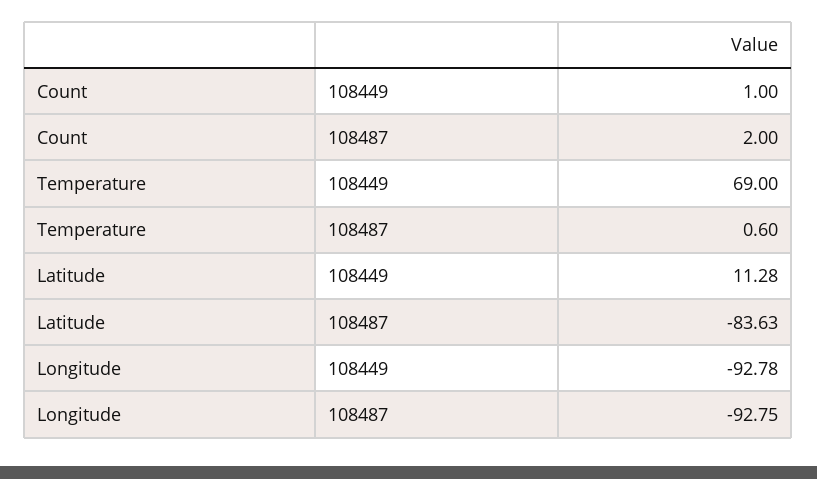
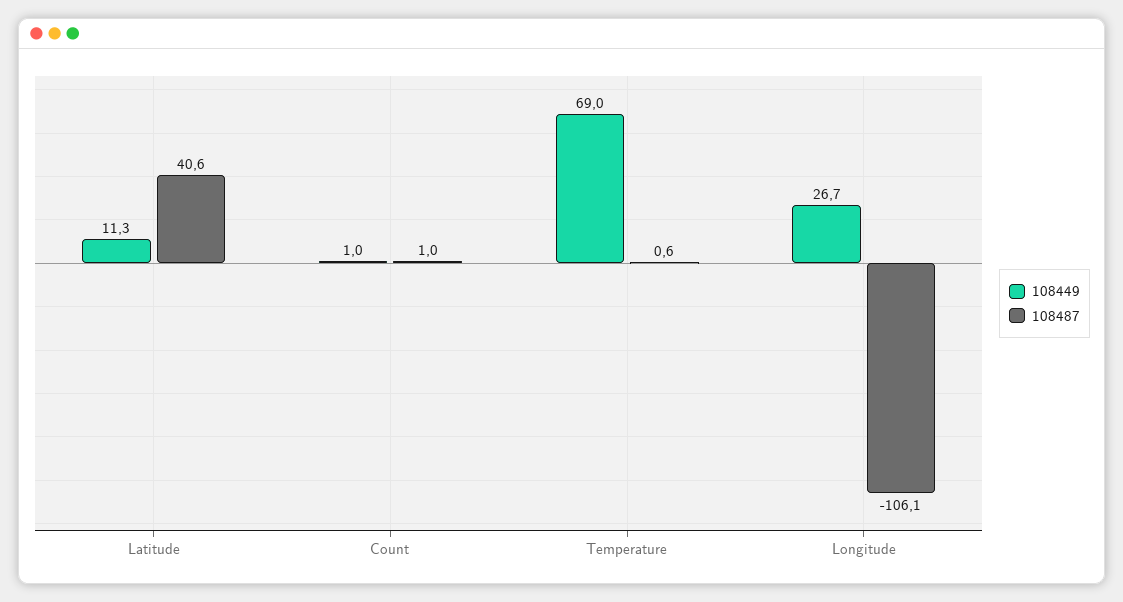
  {
    "108449": {
      "Count": 1,
      "Temperature": 69,
      "Latitude": 11.28,
-     "Longitude": -92.78
+     "Longitude": 26.7
    },
    "108487": {
-     "Count": 2,
+     "Count": 1,
      "Temperature": 0.6,
-     "Latitude": -83.63,
+     "Latitude": 40.6,
-     "Longitude": -92.75
+     "Longitude": -106.1
    }
  }

